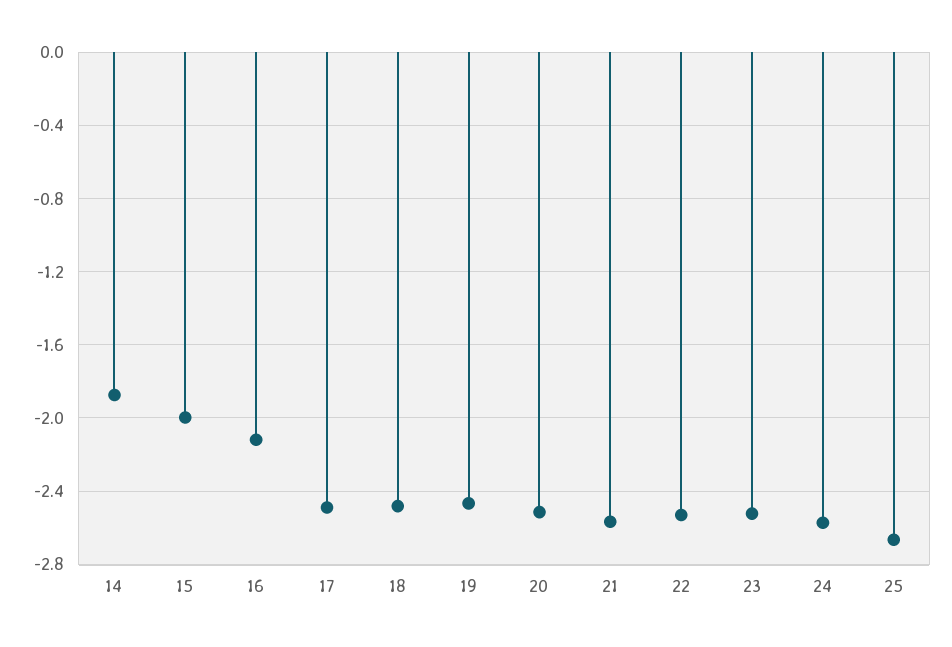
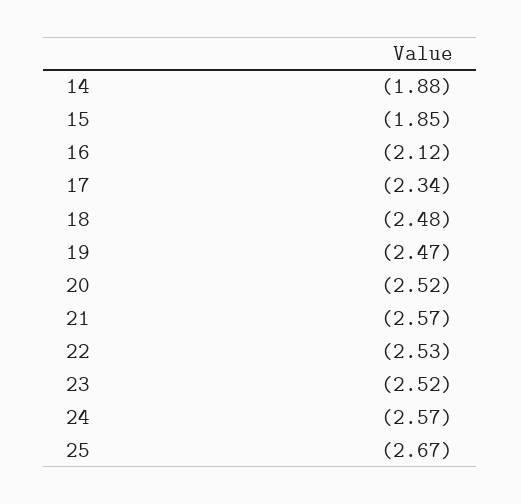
  {
    "14": -1.88,
-   "15": -2,
+   "15": -1.85,
    "16": -2.12,
-   "17": -2.5,
+   "17": -2.34,
    "18": -2.48,
    "19": -2.47,
    "20": -2.52,
    "21": -2.57,
    "22": -2.53,
    "23": -2.52,
    "24": -2.57,
    "25": -2.67
  }

